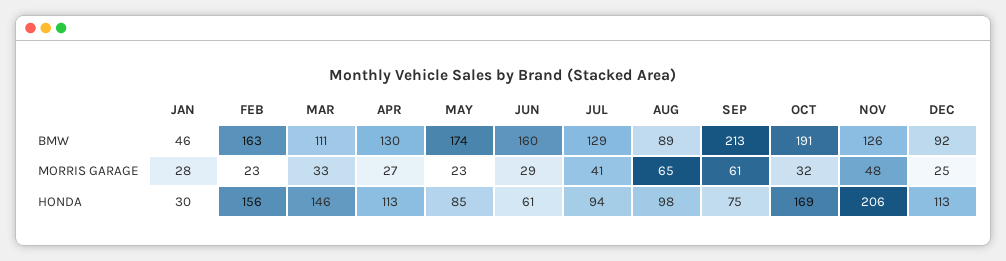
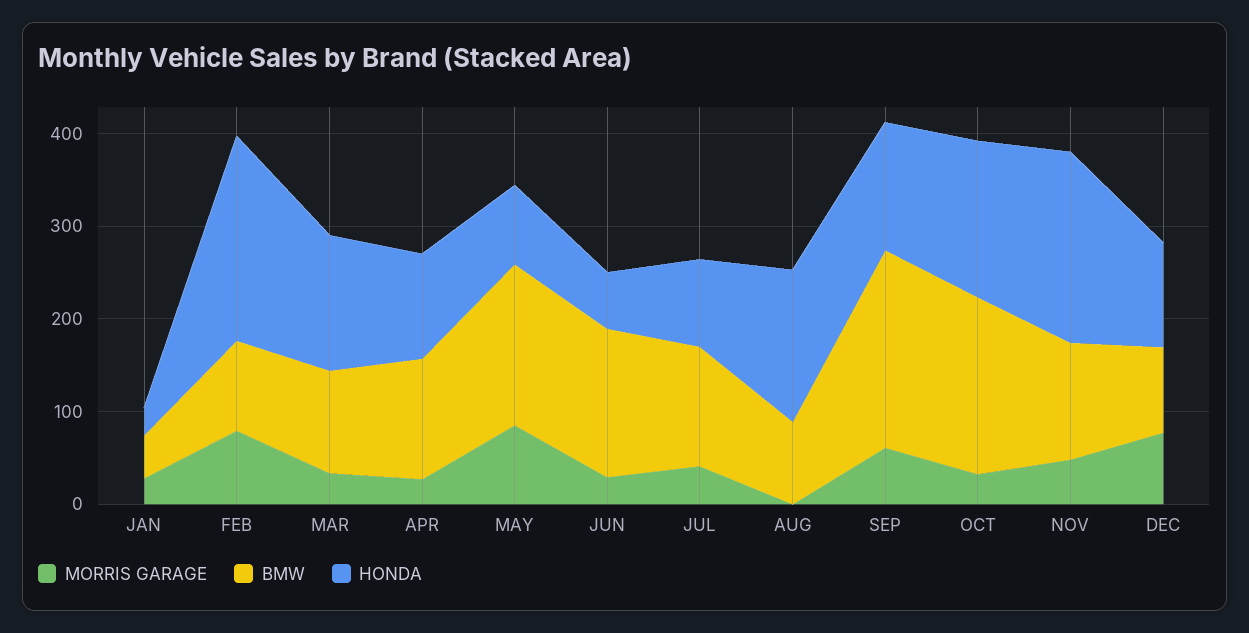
  {
    "BMW": {
      "JAN": 46,
-     "FEB": 163,
+     "FEB": 100,
      "MAR": 111,
      "APR": 130,
      "MAY": 174,
      "JUN": 160,
      "JUL": 129,
      "AUG": 89,
      "SEP": 213,
      "OCT": 191,
      "NOV": 126,
      "DEC": 92
    },
    "MORRIS GARAGE": {
      "JAN": 28,
-     "FEB": 23,
+     "FEB": 80,
      "MAR": 33,
      "APR": 27,
-     "MAY": 23,
+     "MAY": 80,
      "JUN": 29,
      "JUL": 41,
-     "AUG": 65,
+     "AUG": 0,
      "SEP": 61,
      "OCT": 32,
      "NOV": 48,
-     "DEC": 25
+     "DEC": 80
    },
    "HONDA": {
      "JAN": 30,
-     "FEB": 156,
+     "FEB": 220,
      "MAR": 146,
      "APR": 113,
      "MAY": 85,
      "JUN": 61,
      "JUL": 94,
-     "AUG": 98,
+     "AUG": 160,
-     "SEP": 75,
+     "SEP": 140,
      "OCT": 169,
      "NOV": 206,
      "DEC": 113
    }
  }

